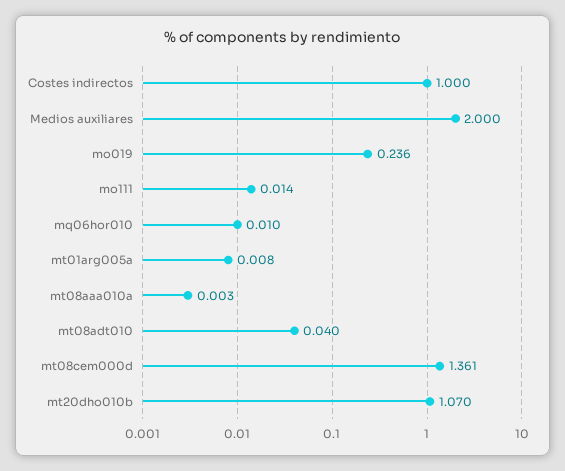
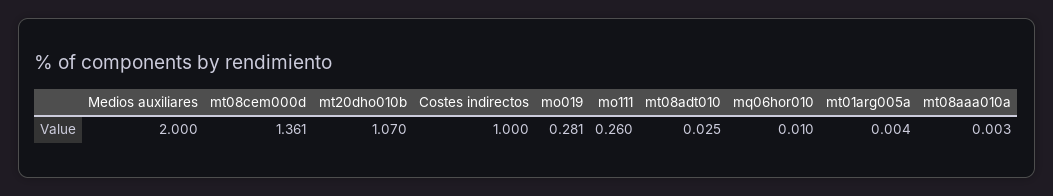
  {
    "Costes indirectos": 1,
    "Medios auxiliares": 2,
-   "mo019": 0.236,
+   "mo019": 0.281,
-   "mo111": 0.014,
+   "mo111": 0.26,
    "mq06hor010": 0.01,
-   "mt01arg005a": 0.008,
+   "mt01arg005a": 0.004,
    "mt08aaa010a": 0.003,
-   "mt08adt010": 0.04,
+   "mt08adt010": 0.025,
    "mt08cem000d": 1.361,
    "mt20dho010b": 1.07
  }

